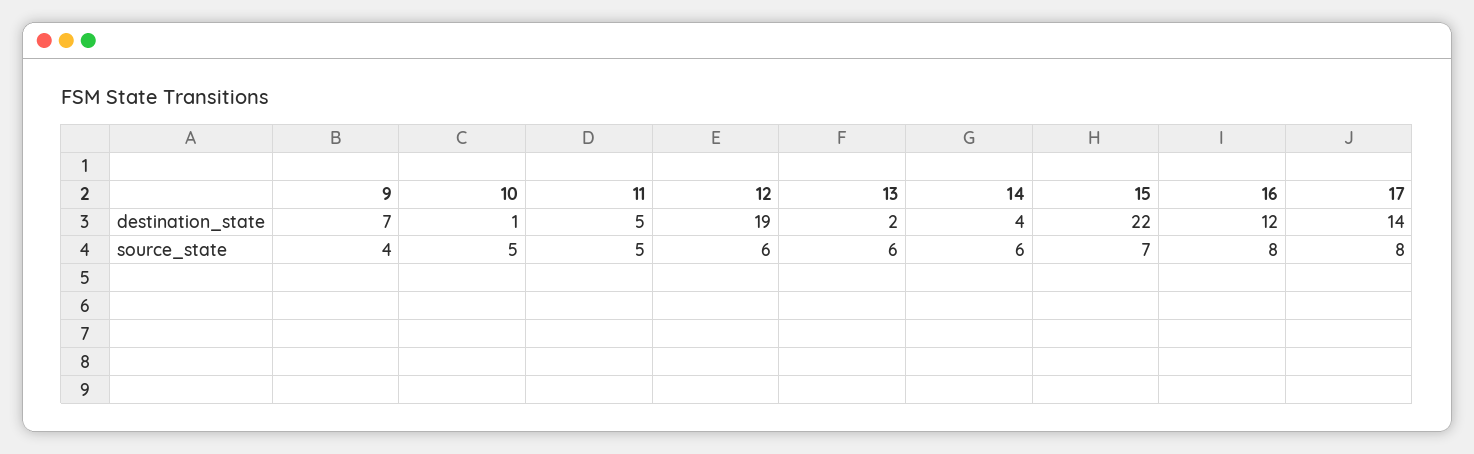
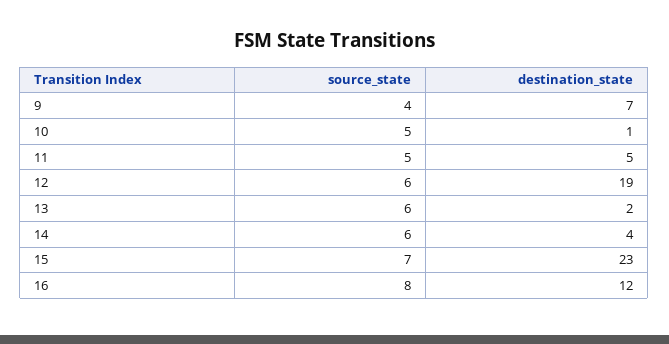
  {
    "9": {
      "destination_state": 7,
      "source_state": 4
    },
    "10": {
      "destination_state": 1,
      "source_state": 5
    },
    "11": {
      "destination_state": 5,
      "source_state": 5
    },
    "12": {
      "destination_state": 19,
      "source_state": 6
    },
    "13": {
      "destination_state": 2,
      "source_state": 6
    },
    "14": {
      "destination_state": 4,
      "source_state": 6
    },
    "15": {
-     "destination_state": 22,
+     "destination_state": 23,
      "source_state": 7
    },
    "16": {
      "destination_state": 12,
      "source_state": 8
-   },
+   }
-   "17": {
-     "destination_state": 14,
-     "source_state": 8
-   }
  }

